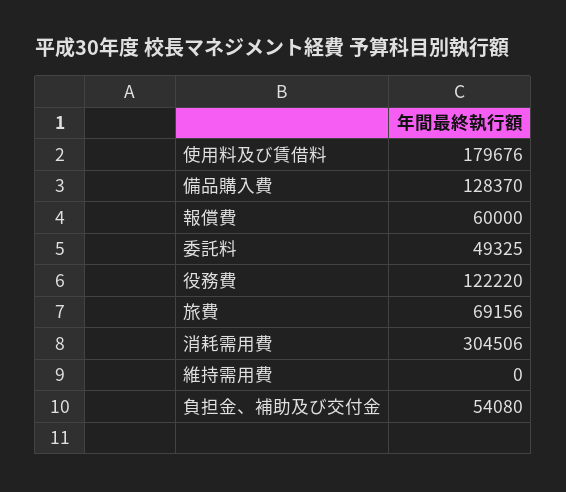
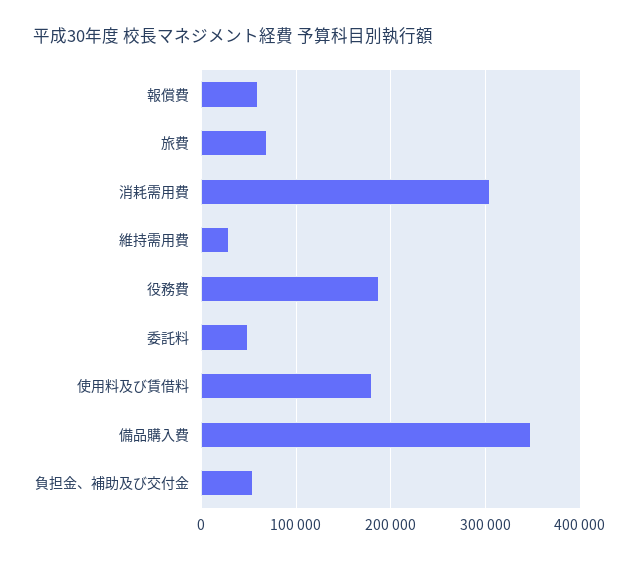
  {
    "使用料及び賃借料": 179676,
-   "備品購入費": 128370,
+   "備品購入費": 350000,
    "報償費": 60000,
    "委託料": 49325,
-   "役務費": 122220,
+   "役務費": 190000,
    "旅費": 69156,
    "消耗需用費": 304506,
-   "維持需用費": 0,
+   "維持需用費": 30000,
    "負担金、補助及び交付金": 54080
  }

